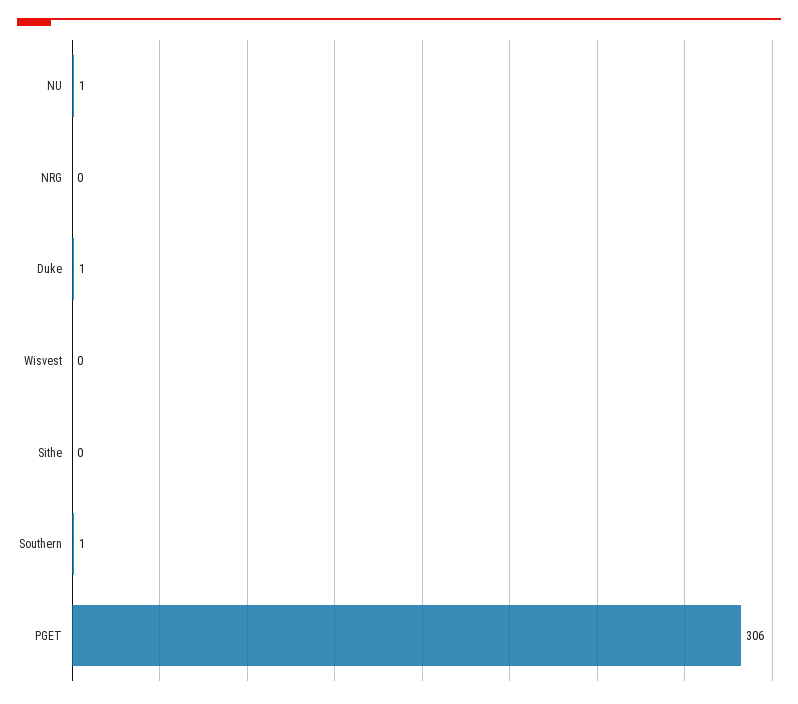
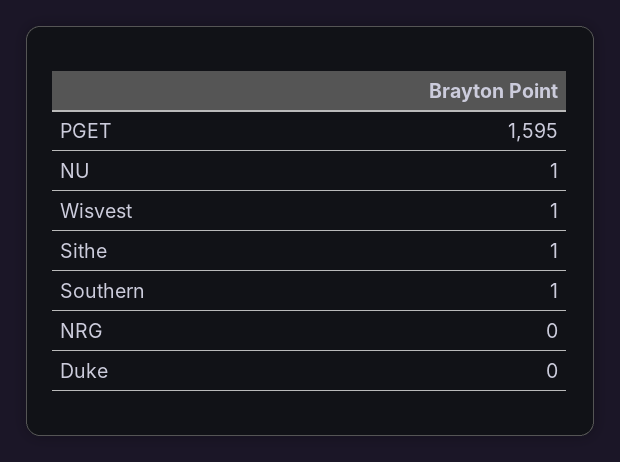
  {
    "NU": 1,
    "NRG": 0,
-   "Duke": 1,
+   "Duke": 0,
-   "Wisvest": 0,
+   "Wisvest": 1,
-   "Sithe": 0,
+   "Sithe": 1,
    "Southern": 1,
-   "PGET": 306
+   "PGET": 1595
  }

